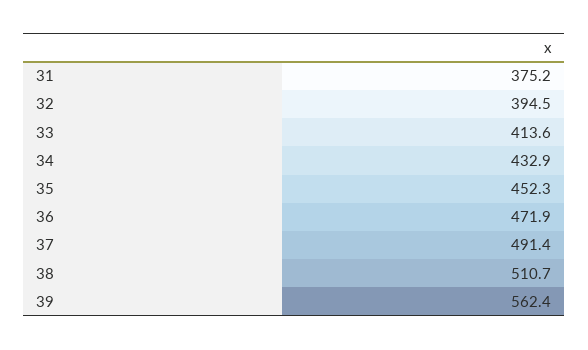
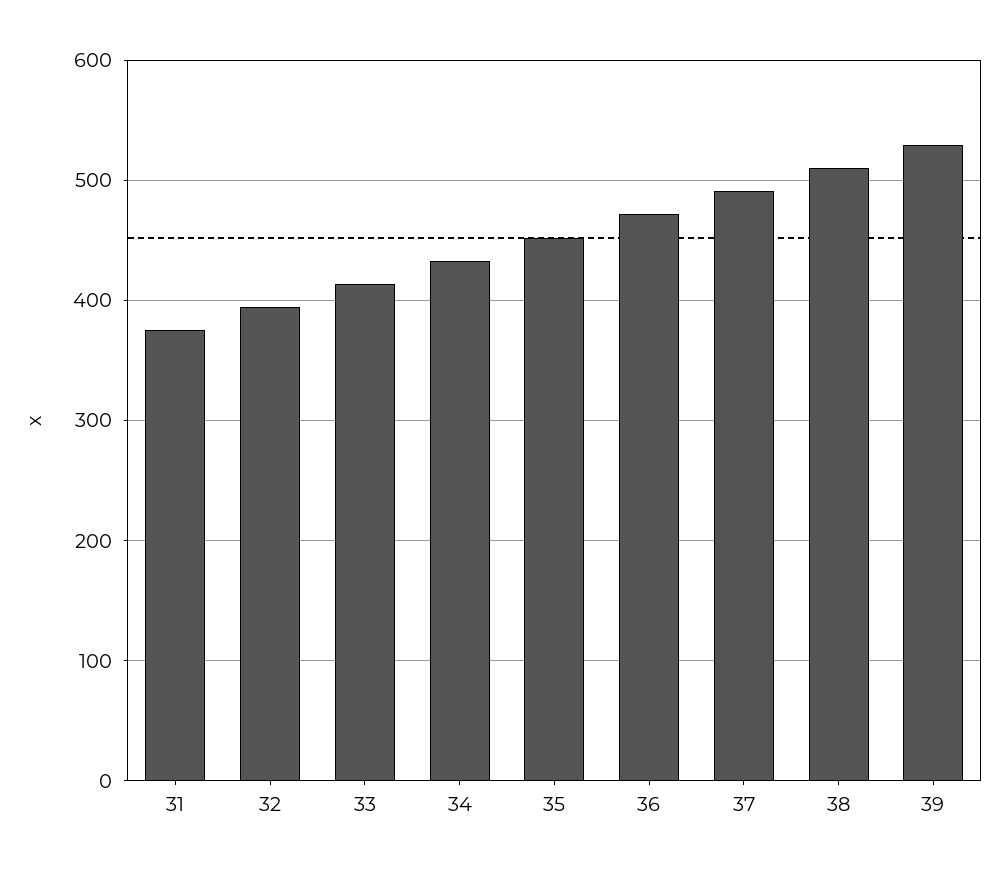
  {
    "31": 375.2,
    "32": 394.5,
    "33": 413.6,
    "34": 432.9,
    "35": 452.3,
    "36": 471.9,
    "37": 491.4,
    "38": 510.7,
-   "39": 562.4
+   "39": 530
  }

